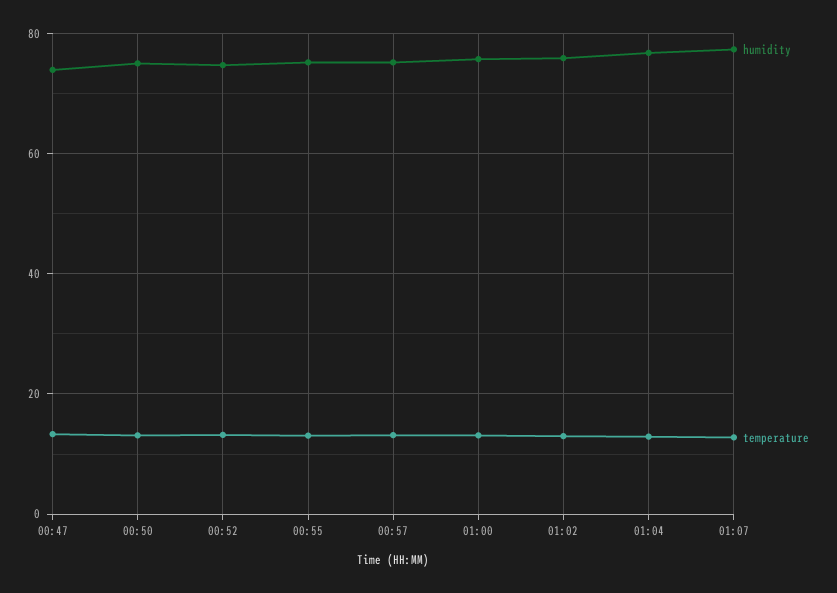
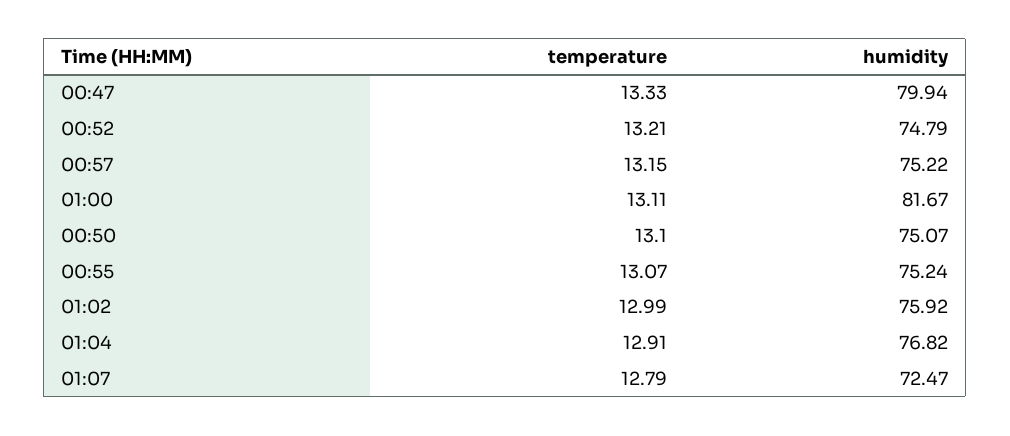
  {
    "humidity": {
-     "00:47": 74,
+     "00:47": 79.94,
      "00:50": 75.07,
      "00:52": 74.79,
      "00:55": 75.24,
      "00:57": 75.22,
-     "01:00": 76,
+     "01:00": 81.67,
      "01:02": 75.92,
      "01:04": 76.82,
-     "01:07": 78
+     "01:07": 72.47
    },
    "temperature": {
      "00:47": 13.33,
      "00:50": 13.1,
      "00:52": 13.21,
      "00:55": 13.07,
      "00:57": 13.15,
      "01:00": 13.11,
      "01:02": 12.99,
      "01:04": 12.91,
      "01:07": 12.79
    }
  }

